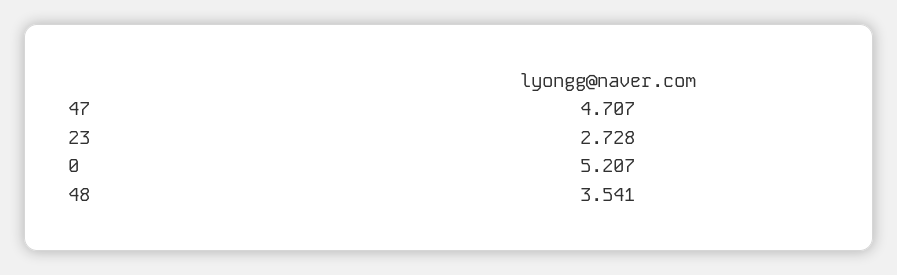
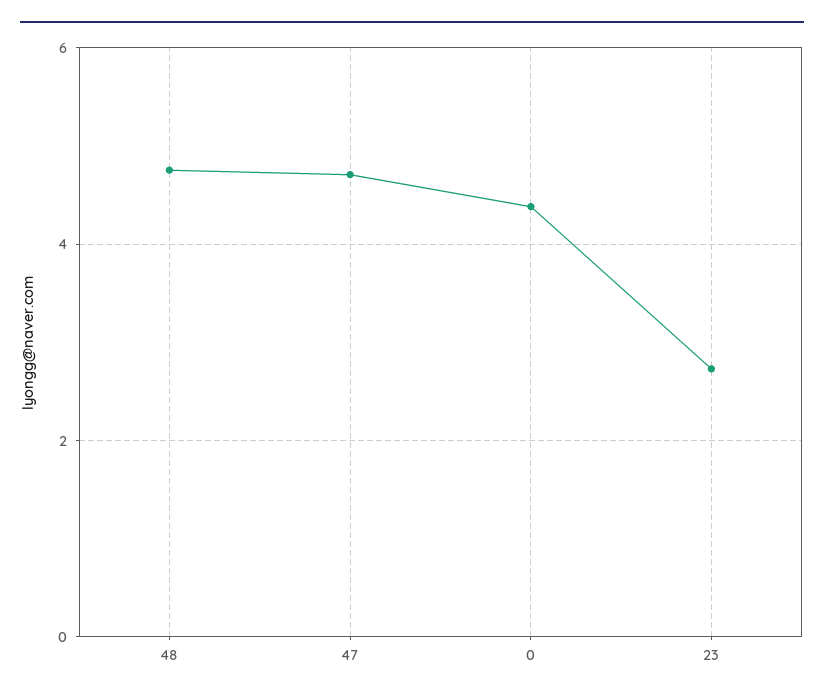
  {
    "47": 4.707,
    "23": 2.728,
-   "0": 5.207,
+   "0": 4.4,
-   "48": 3.541
+   "48": 4.8
  }

